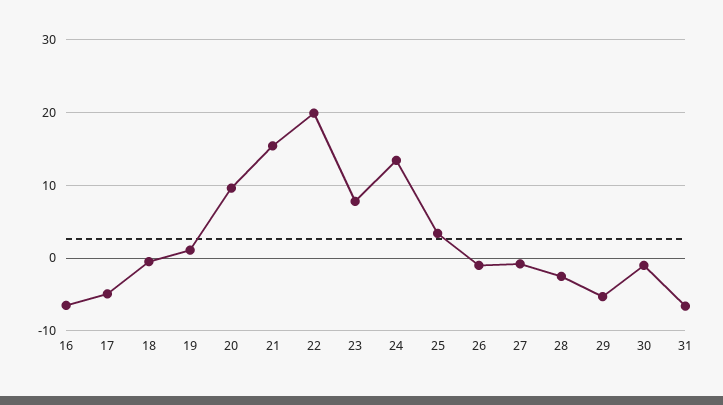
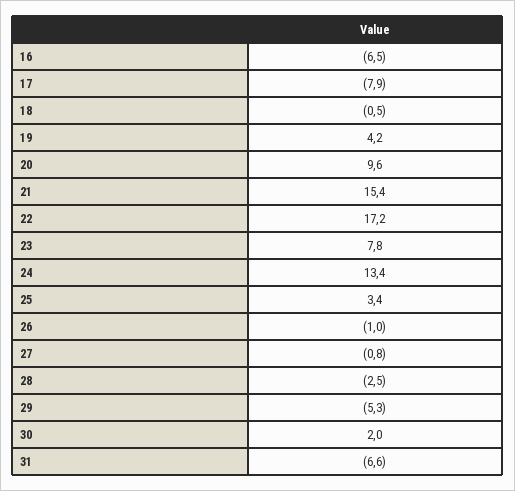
  {
    "16": -6.5,
-   "17": -5,
+   "17": -7.9,
    "18": -0.5,
-   "19": 1,
+   "19": 4.2,
    "20": 9.6,
    "21": 15.4,
-   "22": 20,
+   "22": 17.2,
    "23": 7.8,
    "24": 13.4,
    "25": 3.4,
    "26": -1,
    "27": -0.8,
    "28": -2.5,
    "29": -5.3,
-   "30": -1,
+   "30": 2,
    "31": -6.6
  }

